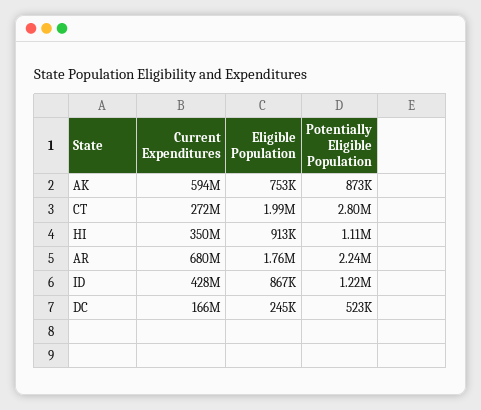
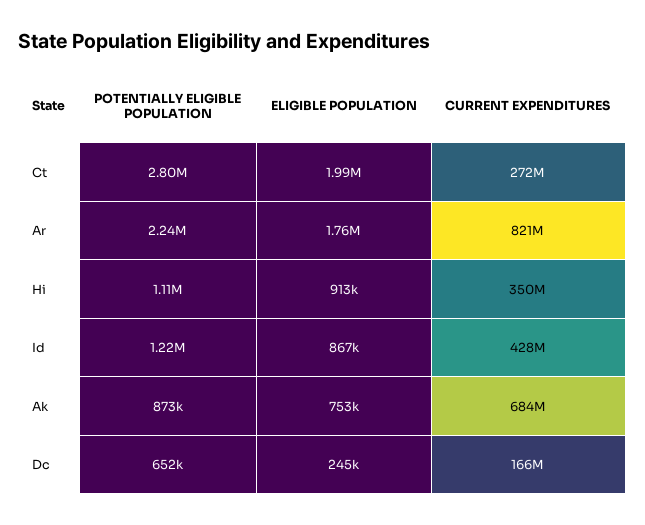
  {
    "Current Expenditures": {
-     "AK": 594000000,
+     "AK": 684000000,
      "CT": 272000000,
      "HI": 350000000,
-     "AR": 680000000,
+     "AR": 821000000,
      "ID": 428000000,
      "DC": 166000000
    },
    "Eligible Population": {
      "AK": 753000,
      "CT": 1990000,
      "HI": 913000,
      "AR": 1760000,
      "ID": 867000,
      "DC": 245000
    },
    "Potentially Eligible Population": {
      "AK": 873000,
      "CT": 2800000,
      "HI": 1110000,
      "AR": 2240000,
      "ID": 1220000,
-     "DC": 523000
+     "DC": 652000
    }
  }

